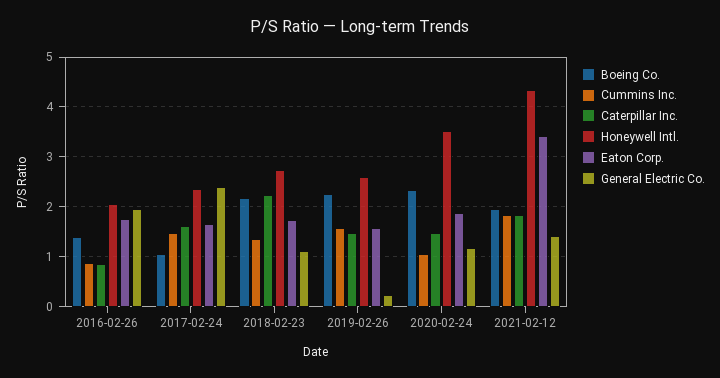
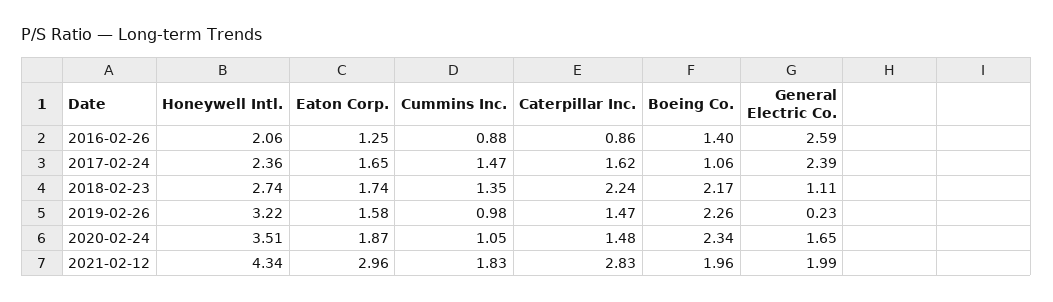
  {
    "Boeing Co.": {
      "2016-02-26": 1.4,
      "2017-02-24": 1.06,
      "2018-02-23": 2.17,
      "2019-02-26": 2.26,
      "2020-02-24": 2.34,
      "2021-02-12": 1.96
    },
    "Cummins Inc.": {
      "2016-02-26": 0.88,
      "2017-02-24": 1.47,
      "2018-02-23": 1.35,
-     "2019-02-26": 1.6,
+     "2019-02-26": 0.98,
      "2020-02-24": 1.05,
      "2021-02-12": 1.83
    },
    "Caterpillar Inc.": {
      "2016-02-26": 0.86,
      "2017-02-24": 1.62,
      "2018-02-23": 2.24,
      "2019-02-26": 1.47,
      "2020-02-24": 1.48,
-     "2021-02-12": 1.8
+     "2021-02-12": 2.83
    },
    "Honeywell Intl.": {
      "2016-02-26": 2.06,
      "2017-02-24": 2.36,
      "2018-02-23": 2.74,
-     "2019-02-26": 2.6,
+     "2019-02-26": 3.22,
      "2020-02-24": 3.51,
      "2021-02-12": 4.34
    },
    "Eaton Corp.": {
-     "2016-02-26": 1.8,
+     "2016-02-26": 1.25,
      "2017-02-24": 1.65,
      "2018-02-23": 1.74,
      "2019-02-26": 1.58,
      "2020-02-24": 1.87,
-     "2021-02-12": 3.4
+     "2021-02-12": 2.96
    },
    "General Electric Co.": {
-     "2016-02-26": 2,
+     "2016-02-26": 2.59,
      "2017-02-24": 2.39,
      "2018-02-23": 1.11,
      "2019-02-26": 0.23,
-     "2020-02-24": 1.2,
+     "2020-02-24": 1.65,
-     "2021-02-12": 1.4
+     "2021-02-12": 1.99
    }
  }

